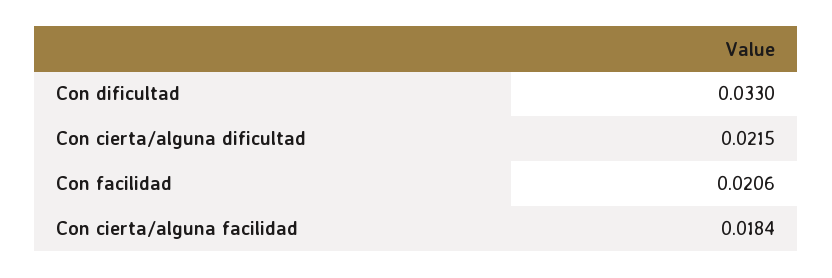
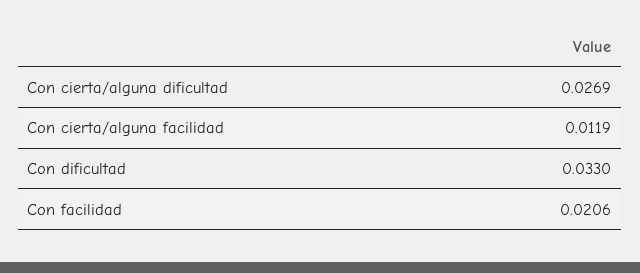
  {
    "Con dificultad": 0.033,
-   "Con cierta/alguna dificultad": 0.0215,
+   "Con cierta/alguna dificultad": 0.0269,
    "Con facilidad": 0.0206,
-   "Con cierta/alguna facilidad": 0.0184
+   "Con cierta/alguna facilidad": 0.0119
  }

